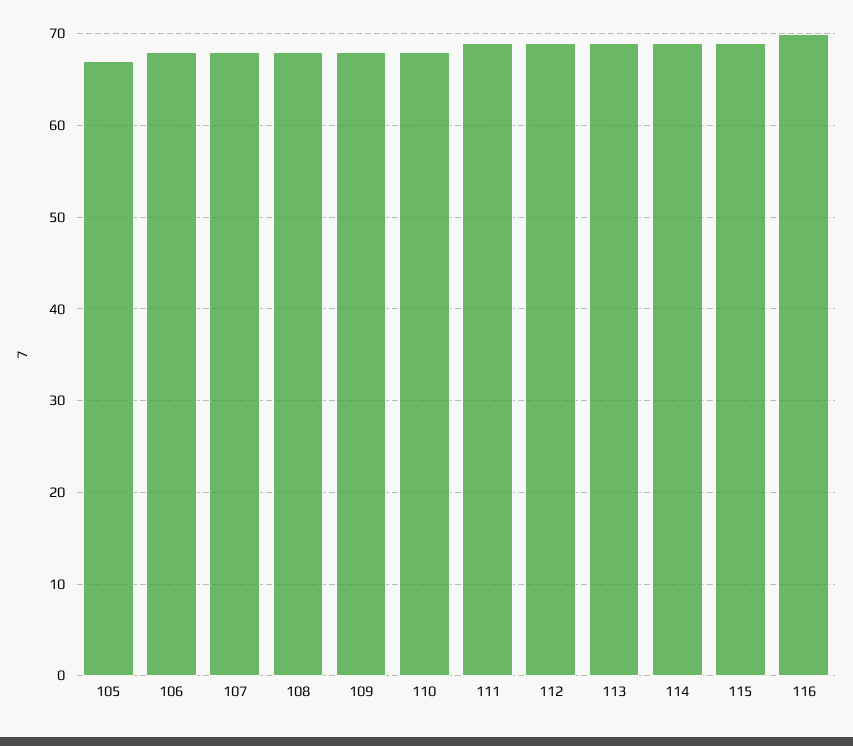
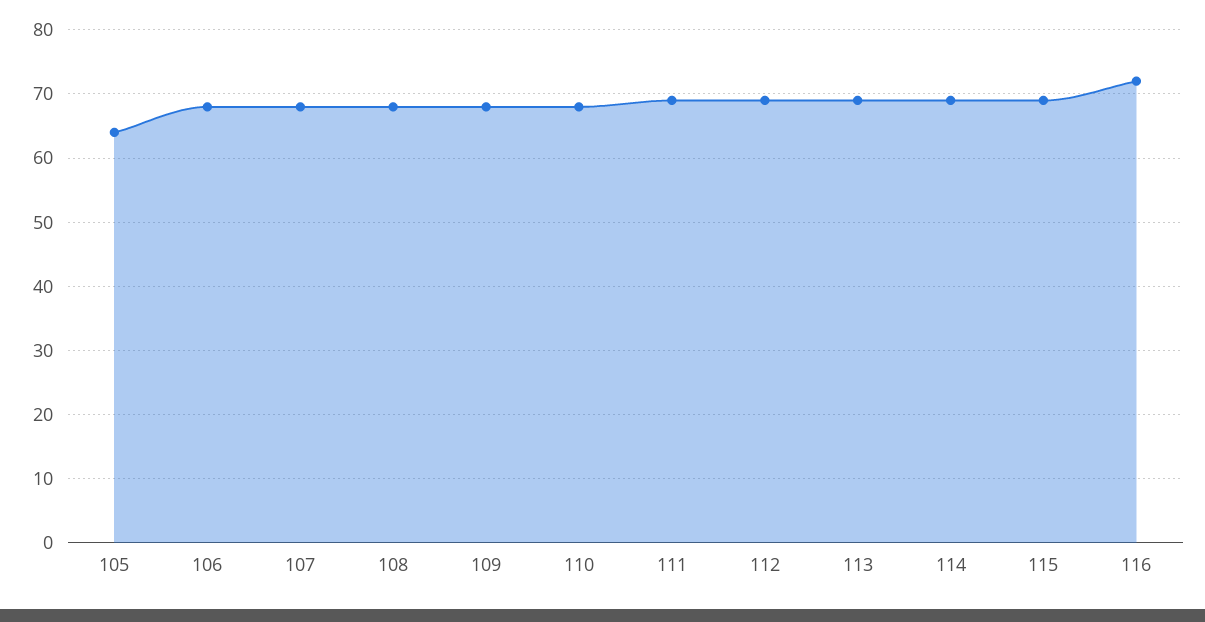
  {
-   "105": 67,
+   "105": 64,
    "106": 68,
    "107": 68,
    "108": 68,
    "109": 68,
    "110": 68,
    "111": 69,
    "112": 69,
    "113": 69,
    "114": 69,
    "115": 69,
-   "116": 70
+   "116": 72
  }

